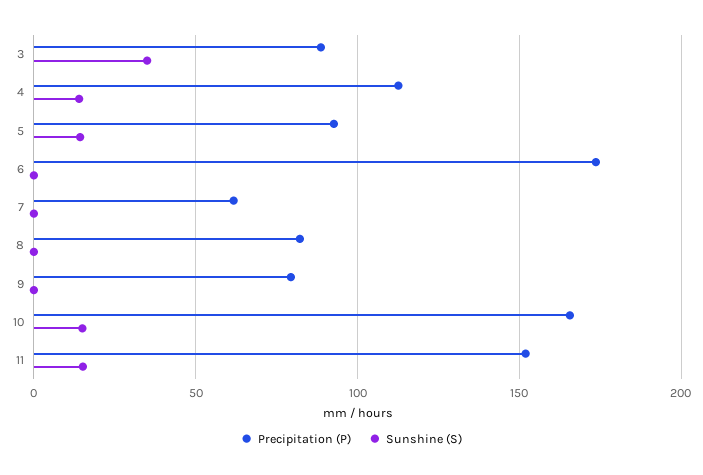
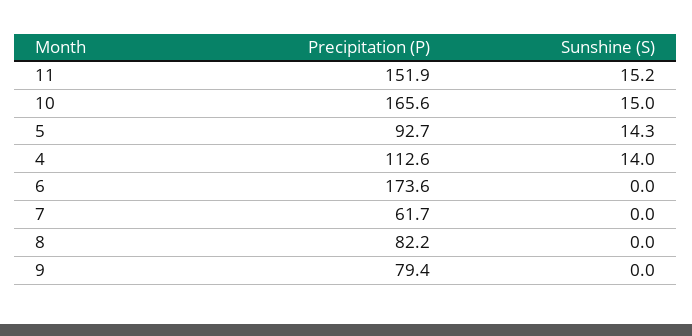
  {
    "Precipitation (P)": {
-     "3": 90,
      "4": 112.6,
      "5": 92.7,
      "6": 173.6,
      "7": 61.7,
      "8": 82.2,
      "9": 79.4,
      "10": 165.6,
      "11": 151.9
    },
    "Sunshine (S)": {
-     "3": 35,
      "4": 14,
      "5": 14.3,
      "6": 0,
      "7": 0,
      "8": 0,
      "9": 0,
      "10": 15,
      "11": 15.2
    }
  }

